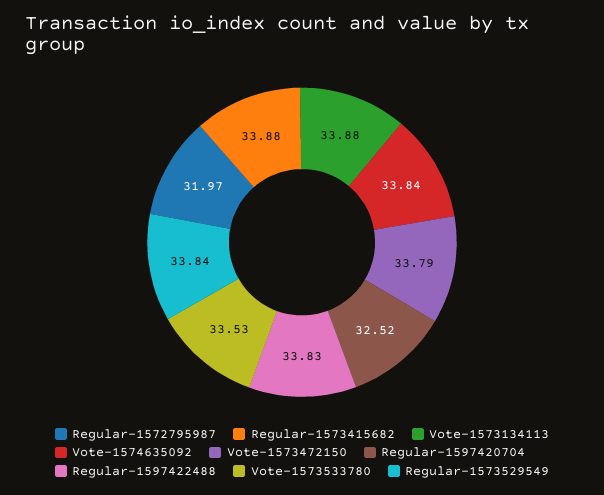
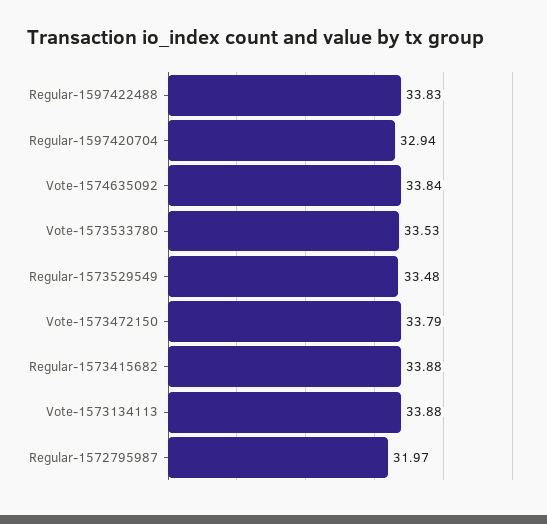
  {
    "Regular-1572795987": 31.97,
    "Regular-1573415682": 33.88,
    "Vote-1573134113": 33.88,
    "Vote-1574635092": 33.84,
    "Vote-1573472150": 33.79,
-   "Regular-1597420704": 32.52,
+   "Regular-1597420704": 32.94,
    "Regular-1597422488": 33.83,
    "Vote-1573533780": 33.53,
-   "Regular-1573529549": 33.84
+   "Regular-1573529549": 33.48
  }

